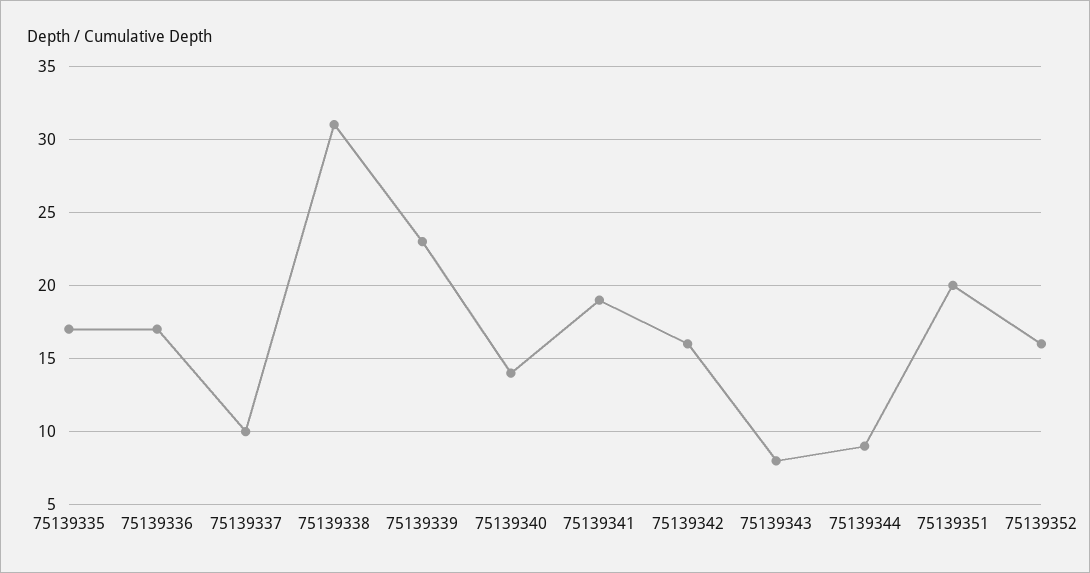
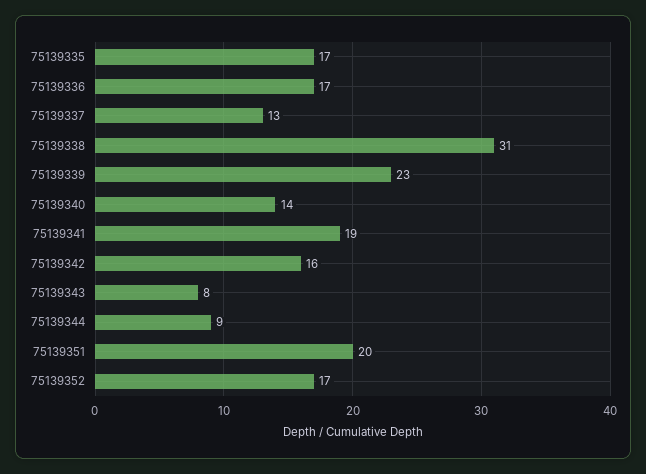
  {
    "75139335": 17,
    "75139336": 17,
-   "75139337": 10,
+   "75139337": 13,
    "75139338": 31,
    "75139339": 23,
    "75139340": 14,
    "75139341": 19,
    "75139342": 16,
    "75139343": 8,
    "75139344": 9,
    "75139351": 20,
-   "75139352": 16
+   "75139352": 17
  }

